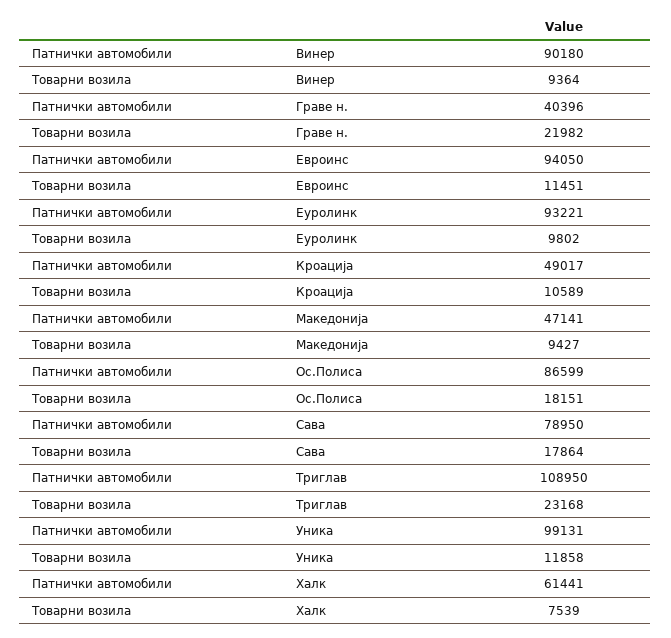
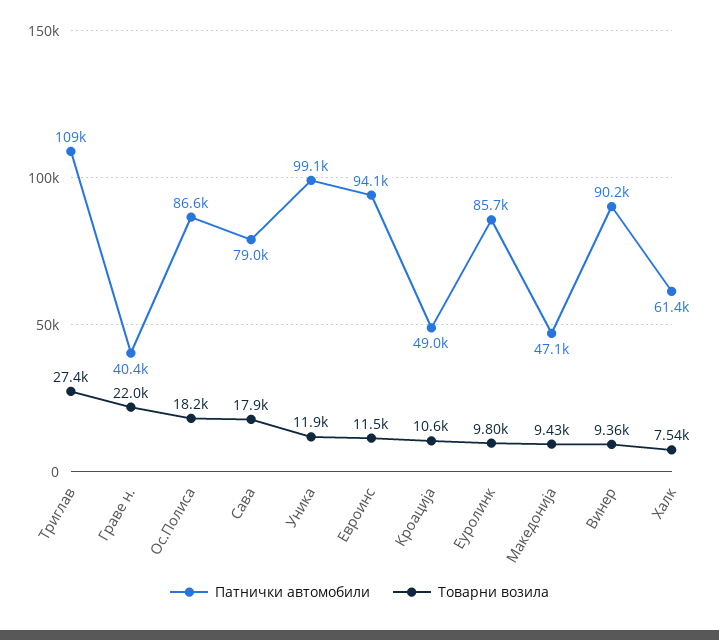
  {
    "Патнички автомобили": {
      "Винер": 90180,
      "Граве н.": 40396,
      "Евроинс": 94050,
-     "Еуролинк": 93221,
+     "Еуролинк": 85700,
      "Кроација": 49017,
      "Македонија": 47141,
      "Ос.Полиса": 86599,
      "Сава": 78950,
      "Триглав": 108950,
      "Уника": 99131,
      "Халк": 61441
    },
    "Товарни возила": {
      "Винер": 9364,
      "Граве н.": 21982,
      "Евроинс": 11451,
      "Еуролинк": 9802,
      "Кроација": 10589,
      "Македонија": 9427,
      "Ос.Полиса": 18151,
      "Сава": 17864,
-     "Триглав": 23168,
+     "Триглав": 27400,
      "Уника": 11858,
      "Халк": 7539
    }
  }

